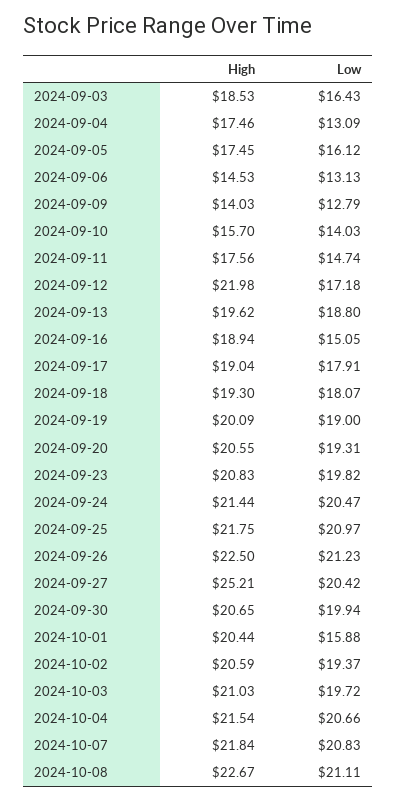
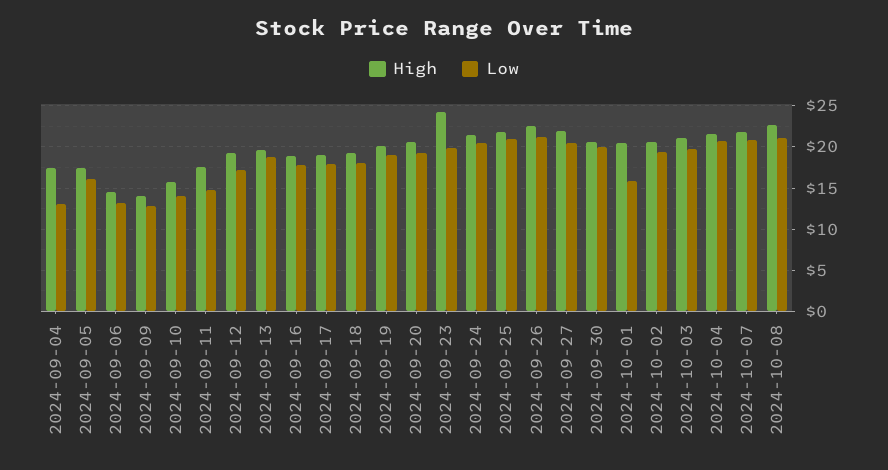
  {
    "High": {
-     "2024-09-03": 18.53,
      "2024-09-04": 17.46,
      "2024-09-05": 17.45,
      "2024-09-06": 14.53,
      "2024-09-09": 14.03,
      "2024-09-10": 15.7,
      "2024-09-11": 17.56,
-     "2024-09-12": 21.98,
+     "2024-09-12": 19,
      "2024-09-13": 19.62,
      "2024-09-16": 18.94,
      "2024-09-17": 19.04,
      "2024-09-18": 19.3,
      "2024-09-19": 20.09,
      "2024-09-20": 20.55,
-     "2024-09-23": 20.83,
+     "2024-09-23": 24,
      "2024-09-24": 21.44,
      "2024-09-25": 21.75,
      "2024-09-26": 22.5,
-     "2024-09-27": 25.21,
+     "2024-09-27": 22,
      "2024-09-30": 20.65,
      "2024-10-01": 20.44,
      "2024-10-02": 20.59,
      "2024-10-03": 21.03,
      "2024-10-04": 21.54,
      "2024-10-07": 21.84,
      "2024-10-08": 22.67
    },
    "Low": {
-     "2024-09-03": 16.43,
      "2024-09-04": 13.09,
      "2024-09-05": 16.12,
      "2024-09-06": 13.13,
      "2024-09-09": 12.79,
      "2024-09-10": 14.03,
      "2024-09-11": 14.74,
      "2024-09-12": 17.18,
      "2024-09-13": 18.8,
-     "2024-09-16": 15.05,
+     "2024-09-16": 18,
      "2024-09-17": 17.91,
      "2024-09-18": 18.07,
      "2024-09-19": 19,
      "2024-09-20": 19.31,
      "2024-09-23": 19.82,
      "2024-09-24": 20.47,
      "2024-09-25": 20.97,
      "2024-09-26": 21.23,
      "2024-09-27": 20.42,
      "2024-09-30": 19.94,
      "2024-10-01": 15.88,
      "2024-10-02": 19.37,
      "2024-10-03": 19.72,
      "2024-10-04": 20.66,
      "2024-10-07": 20.83,
      "2024-10-08": 21.11
    }
  }

